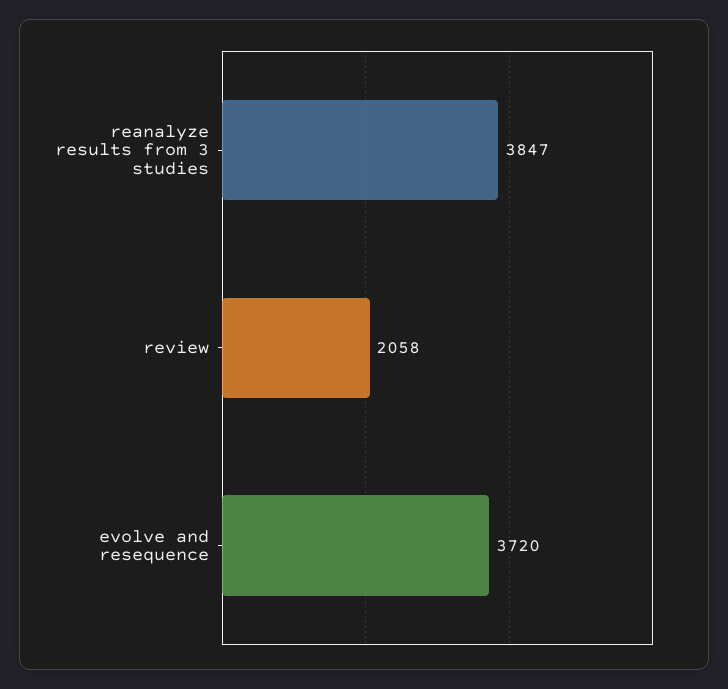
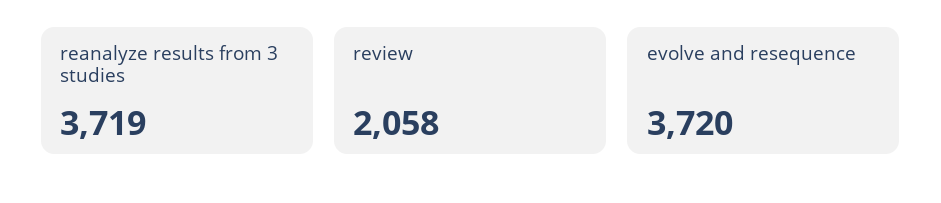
  {
-   "reanalyze results from 3 studies": 3847,
+   "reanalyze results from 3 studies": 3719,
    "review": 2058,
    "evolve and resequence": 3720
  }

